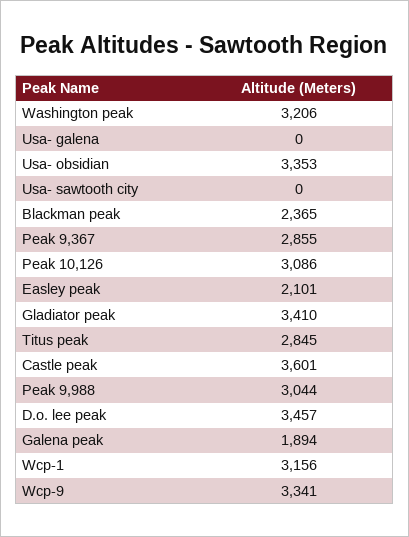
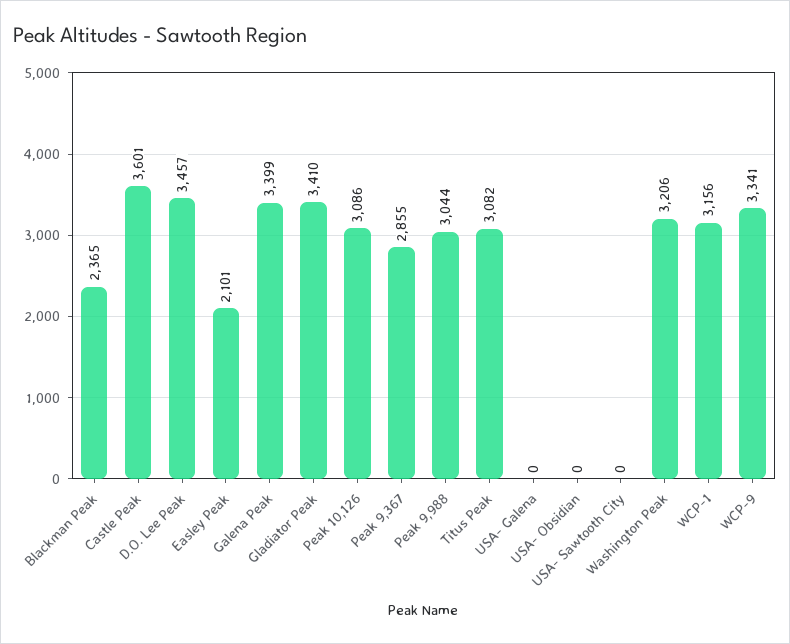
  {
    "Washington peak": 3206,
    "Usa- galena": 0,
-   "Usa- obsidian": 3353,
+   "Usa- obsidian": 0,
    "Usa- sawtooth city": 0,
    "Blackman peak": 2365,
    "Peak 9,367": 2855,
    "Peak 10,126": 3086,
    "Easley peak": 2101,
    "Gladiator peak": 3410,
-   "Titus peak": 2845,
+   "Titus peak": 3082,
    "Castle peak": 3601,
    "Peak 9,988": 3044,
    "D.o. lee peak": 3457,
-   "Galena peak": 1894,
+   "Galena peak": 3399,
    "Wcp-1": 3156,
    "Wcp-9": 3341
  }

